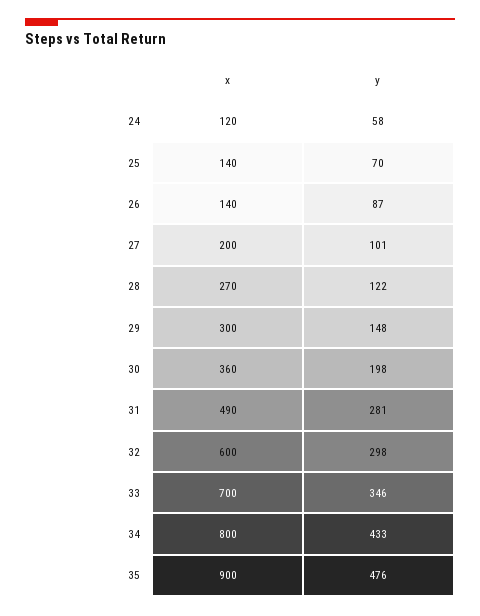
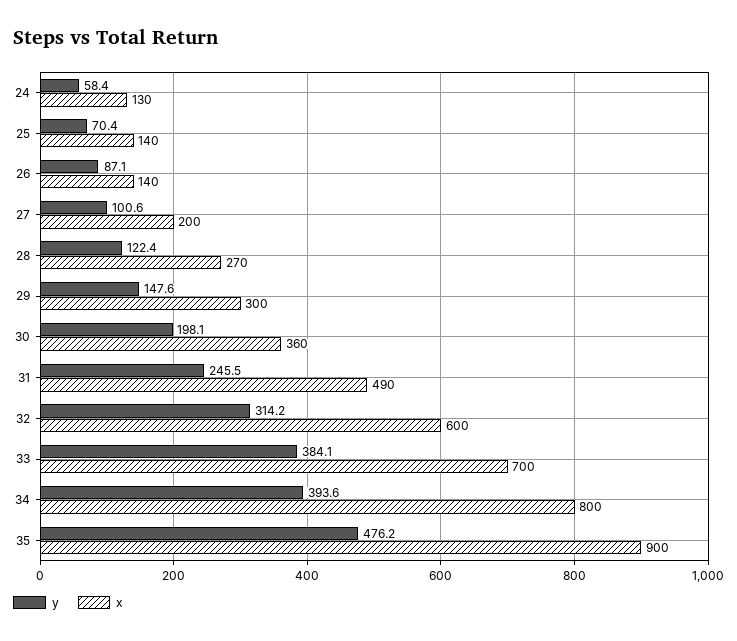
  {
    "x": {
-     "24": 120,
+     "24": 130,
      "25": 140,
      "26": 140,
      "27": 200,
      "28": 270,
      "29": 300,
      "30": 360,
      "31": 490,
      "32": 600,
      "33": 700,
      "34": 800,
      "35": 900
    },
    "y": {
      "24": 58.4,
      "25": 70.4,
      "26": 87.1,
      "27": 100.6,
      "28": 122.4,
      "29": 147.6,
      "30": 198.1,
-     "31": 281,
+     "31": 245.5,
-     "32": 298,
+     "32": 314.2,
-     "33": 346,
+     "33": 384.1,
-     "34": 433,
+     "34": 393.6,
      "35": 476.2
    }
  }

